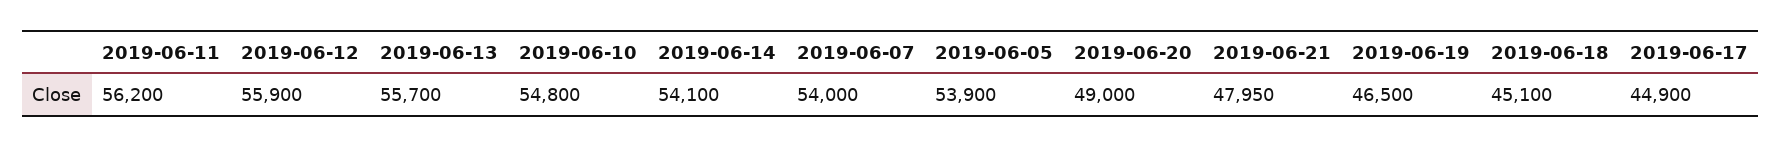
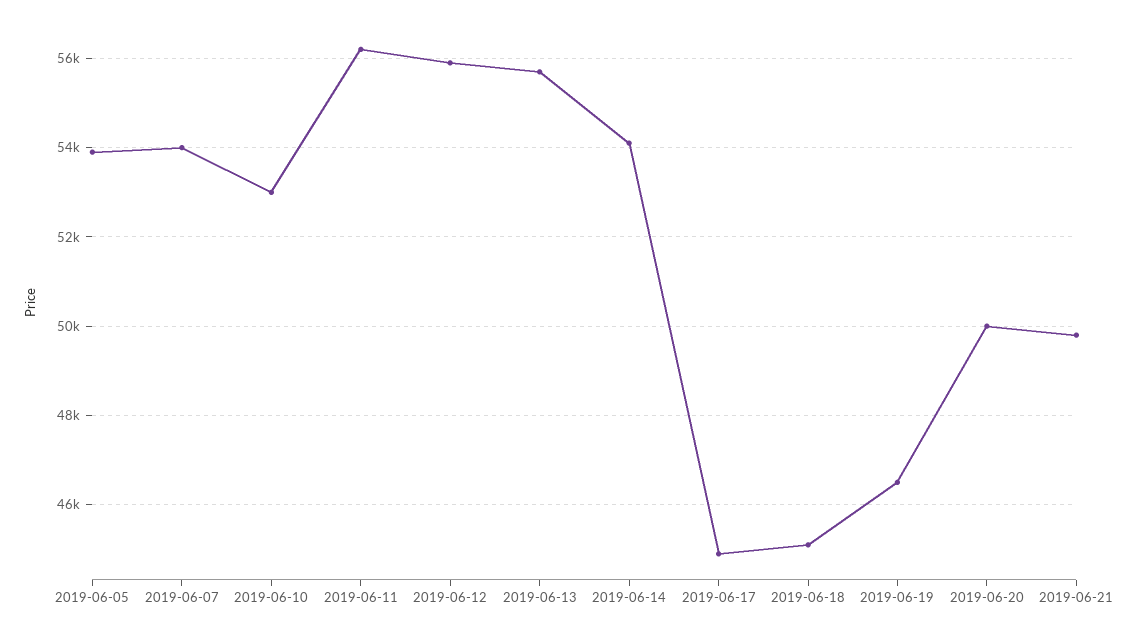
  {
    "2019-06-11": 56200,
    "2019-06-12": 55900,
    "2019-06-13": 55700,
-   "2019-06-10": 54800,
+   "2019-06-10": 53000,
    "2019-06-14": 54100,
    "2019-06-07": 54000,
    "2019-06-05": 53900,
-   "2019-06-20": 49000,
+   "2019-06-20": 50000,
-   "2019-06-21": 47950,
+   "2019-06-21": 49800,
    "2019-06-19": 46500,
    "2019-06-18": 45100,
    "2019-06-17": 44900
  }

